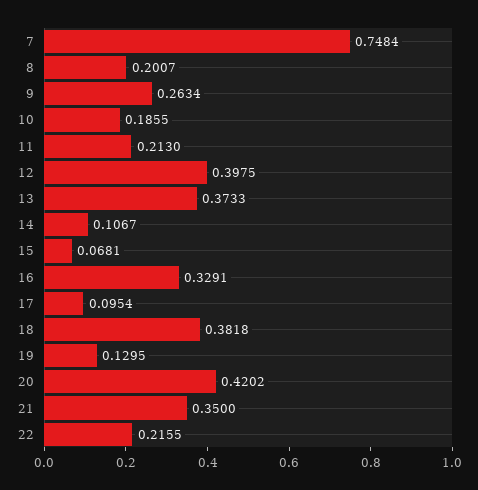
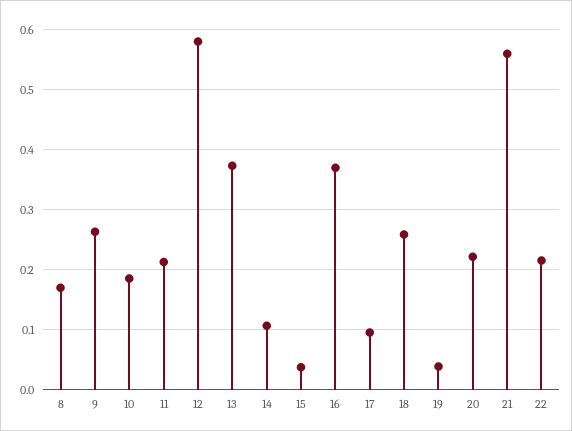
  {
-   "7": 0.7484,
-   "8": 0.2007,
+   "8": 0.17,
    "9": 0.2634,
    "10": 0.1855,
    "11": 0.213,
-   "12": 0.3975,
+   "12": 0.58,
    "13": 0.3733,
    "14": 0.1067,
-   "15": 0.0681,
+   "15": 0.04,
-   "16": 0.3291,
+   "16": 0.37,
    "17": 0.0954,
-   "18": 0.3818,
+   "18": 0.26,
-   "19": 0.1295,
+   "19": 0.04,
-   "20": 0.4202,
+   "20": 0.22,
-   "21": 0.35,
+   "21": 0.56,
    "22": 0.2155
  }

